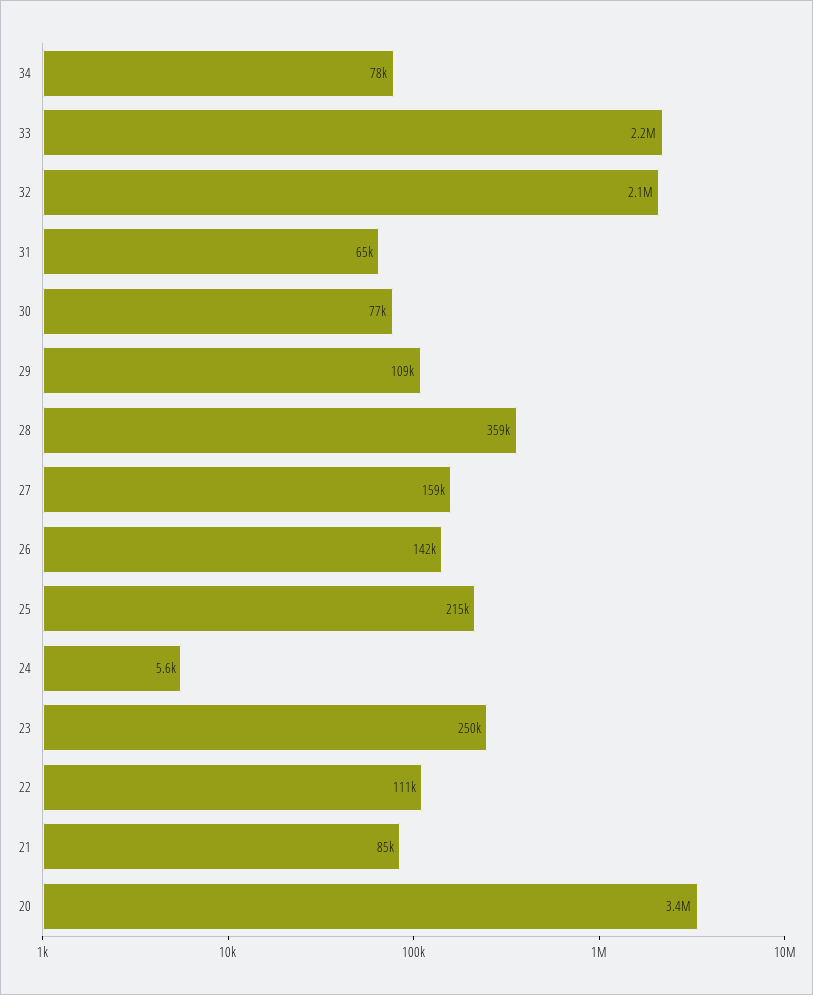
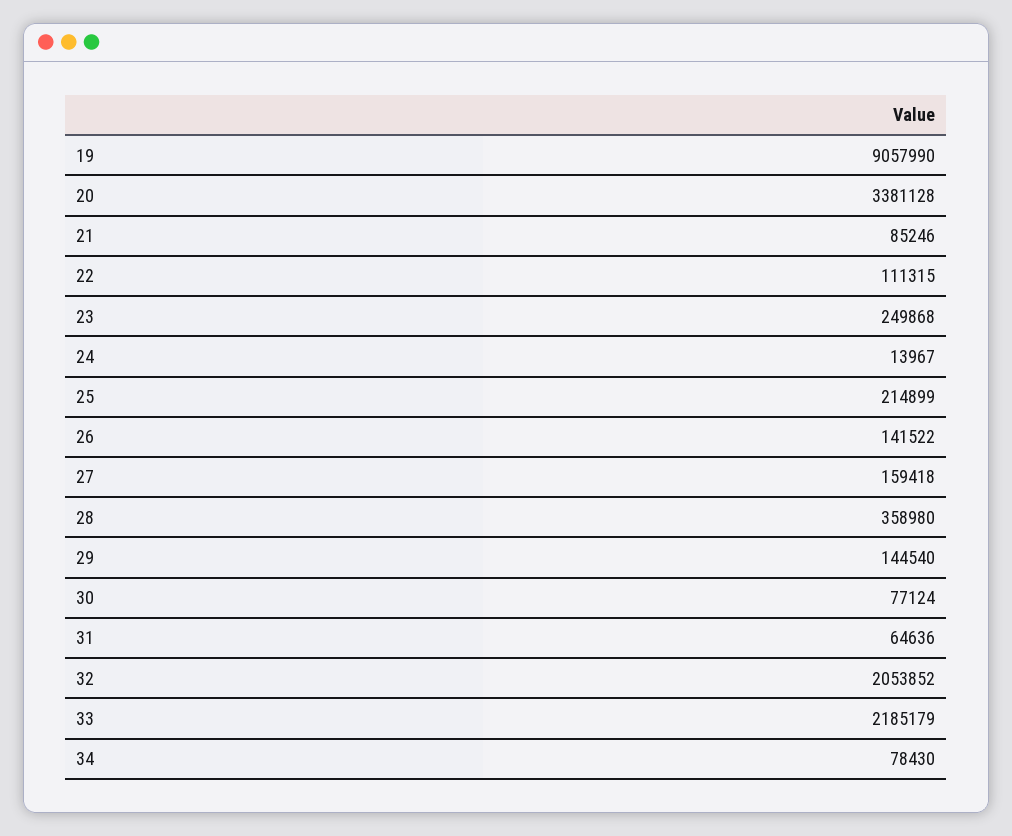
  {
    "34": 78430,
    "33": 2185179,
    "32": 2053852,
    "31": 64636,
    "30": 77124,
-   "29": 109000,
+   "29": 144540,
    "28": 358980,
    "27": 159418,
    "26": 141522,
    "25": 214899,
-   "24": 5600,
+   "24": 13967,
    "23": 249868,
    "22": 111315,
    "21": 85246,
-   "20": 3381128
+   "20": 3381128,
+   "19": 9057990
  }

